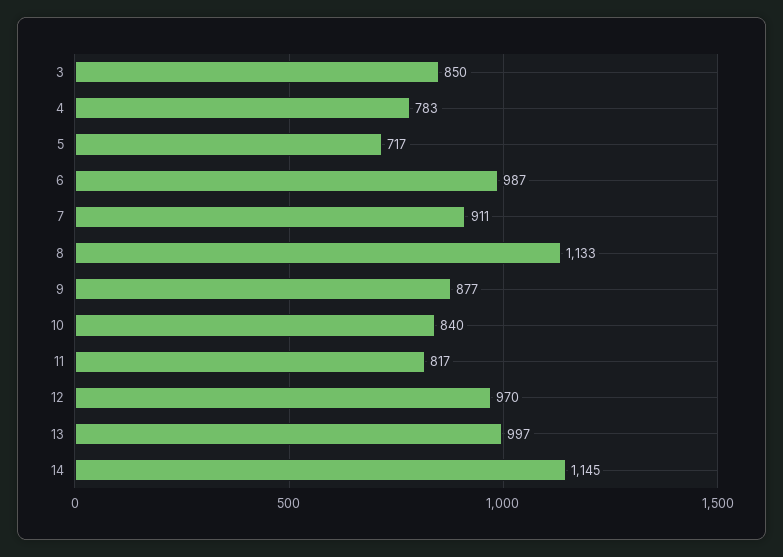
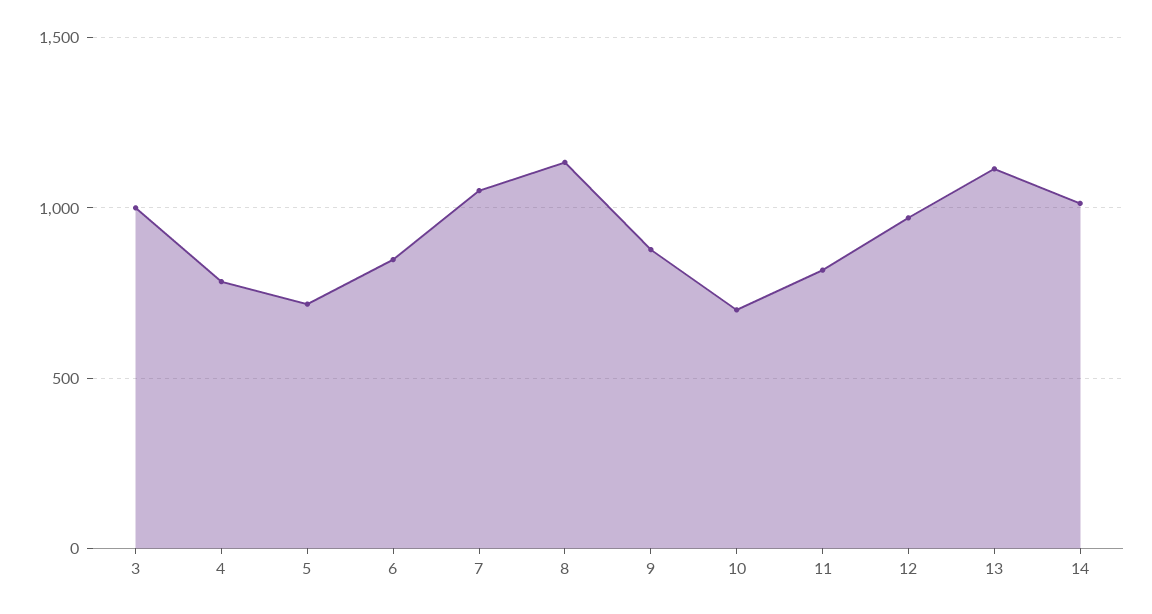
  {
-   "3": 850,
+   "3": 1000,
    "4": 783,
    "5": 717,
-   "6": 987,
+   "6": 850,
-   "7": 911,
+   "7": 1050,
    "8": 1133,
    "9": 877,
-   "10": 840,
+   "10": 700,
    "11": 817,
    "12": 970,
-   "13": 997,
+   "13": 1100,
-   "14": 1145
+   "14": 1000
  }

